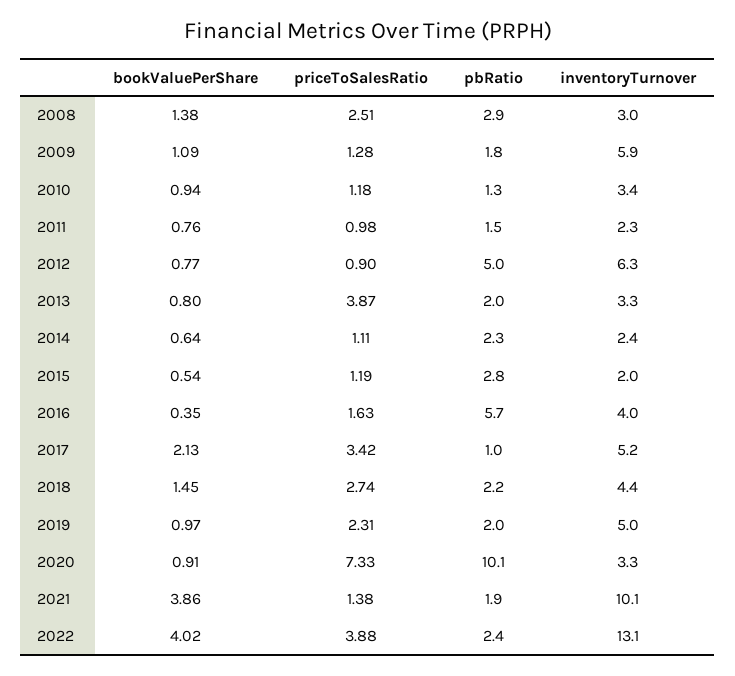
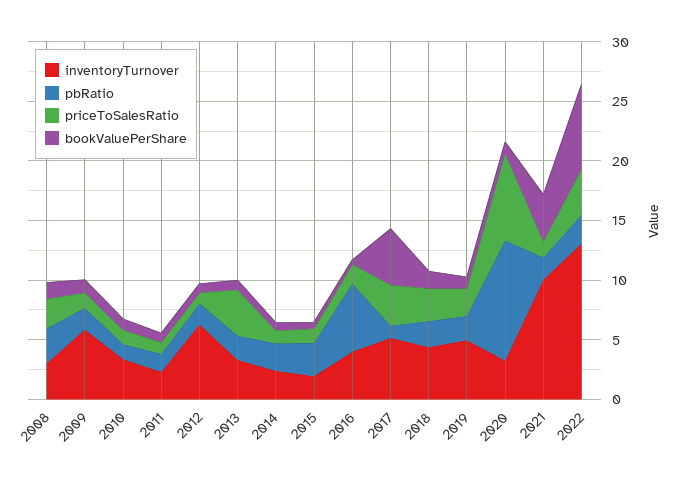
  {
    "bookValuePerShare": {
      "2008": 1.38,
      "2009": 1.09,
      "2010": 0.94,
      "2011": 0.76,
      "2012": 0.77,
      "2013": 0.8,
      "2014": 0.64,
      "2015": 0.54,
      "2016": 0.35,
-     "2017": 2.13,
+     "2017": 5,
      "2018": 1.45,
      "2019": 0.97,
      "2020": 0.91,
      "2021": 3.86,
-     "2022": 4.02
+     "2022": 7
    },
    "priceToSalesRatio": {
      "2008": 2.51,
      "2009": 1.28,
      "2010": 1.18,
      "2011": 0.98,
      "2012": 0.9,
      "2013": 3.87,
      "2014": 1.11,
      "2015": 1.19,
      "2016": 1.63,
      "2017": 3.42,
      "2018": 2.74,
      "2019": 2.31,
      "2020": 7.33,
      "2021": 1.38,
      "2022": 3.88
    },
    "pbRatio": {
      "2008": 2.9,
      "2009": 1.8,
      "2010": 1.3,
      "2011": 1.5,
-     "2012": 5,
+     "2012": 2,
      "2013": 2,
      "2014": 2.3,
      "2015": 2.8,
      "2016": 5.7,
      "2017": 1,
      "2018": 2.2,
      "2019": 2,
      "2020": 10.1,
      "2021": 1.9,
      "2022": 2.4
    },
    "inventoryTurnover": {
      "2008": 3,
      "2009": 5.9,
      "2010": 3.4,
      "2011": 2.3,
      "2012": 6.3,
      "2013": 3.3,
      "2014": 2.4,
      "2015": 2,
      "2016": 4,
      "2017": 5.2,
      "2018": 4.4,
      "2019": 5,
      "2020": 3.3,
      "2021": 10.1,
      "2022": 13.1
    }
  }

